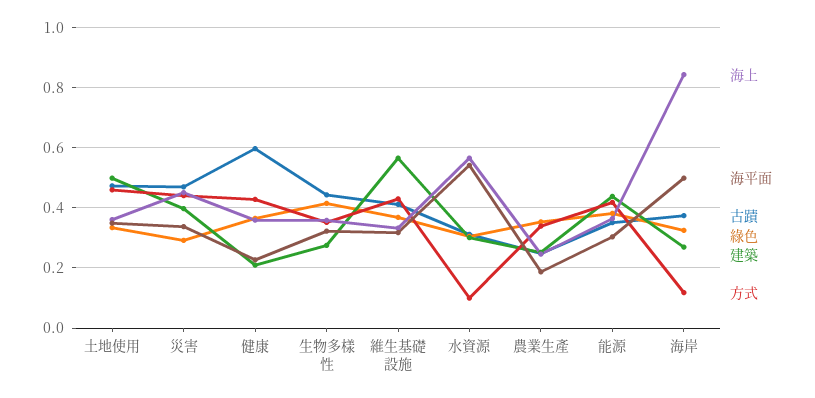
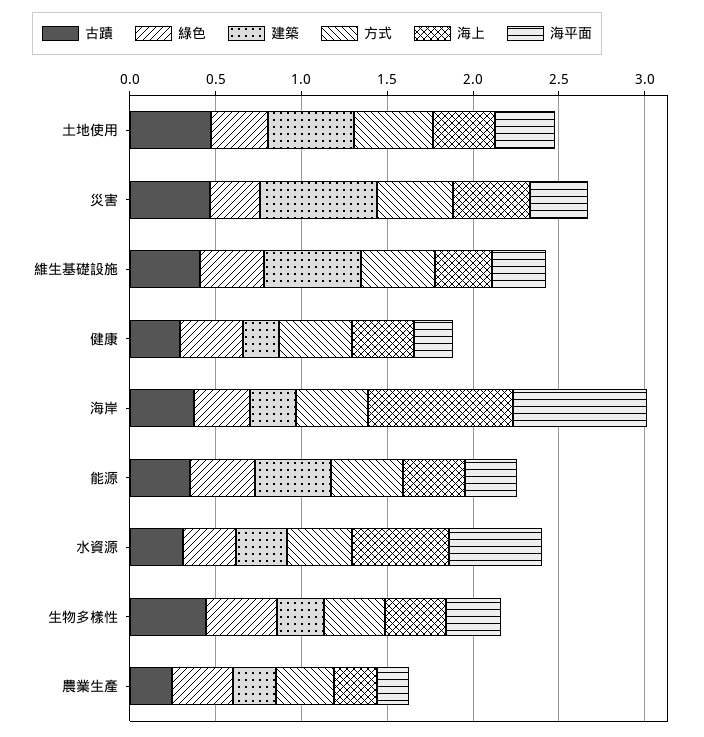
  {
    "海上": {
      "土地使用": 0.36,
      "災害": 0.46,
      "健康": 0.36,
      "生物多樣性": 0.36,
      "維生基礎設施": 0.34,
      "水資源": 0.56,
      "農業生產": 0.24,
      "能源": 0.36,
      "海岸": 0.84
    },
    "海平面": {
      "土地使用": 0.34,
      "災害": 0.34,
      "健康": 0.22,
      "生物多樣性": 0.32,
      "維生基礎設施": 0.32,
      "水資源": 0.54,
      "農業生產": 0.18,
      "能源": 0.3,
-     "海岸": 0.5
+     "海岸": 0.8
    },
    "古蹟": {
      "土地使用": 0.48,
      "災害": 0.46,
-     "健康": 0.6,
+     "健康": 0.3,
      "生物多樣性": 0.44,
      "維生基礎設施": 0.42,
      "水資源": 0.32,
      "農業生產": 0.24,
      "能源": 0.36,
      "海岸": 0.38
    },
    "綠色": {
      "土地使用": 0.34,
      "災害": 0.3,
      "健康": 0.36,
      "生物多樣性": 0.42,
      "維生基礎設施": 0.36,
      "水資源": 0.3,
      "農業生產": 0.36,
      "能源": 0.38,
      "海岸": 0.32
    },
    "建築": {
      "土地使用": 0.5,
-     "災害": 0.4,
+     "災害": 0.7,
      "健康": 0.2,
      "生物多樣性": 0.28,
      "維生基礎設施": 0.56,
      "水資源": 0.3,
      "農業生產": 0.26,
      "能源": 0.44,
      "海岸": 0.26
    },
    "方式": {
      "土地使用": 0.46,
      "災害": 0.44,
      "健康": 0.42,
      "生物多樣性": 0.36,
      "維生基礎設施": 0.42,
-     "水資源": 0.1,
+     "水資源": 0.4,
      "農業生產": 0.34,
      "能源": 0.42,
-     "海岸": 0.12
+     "海岸": 0.4
    }
  }

